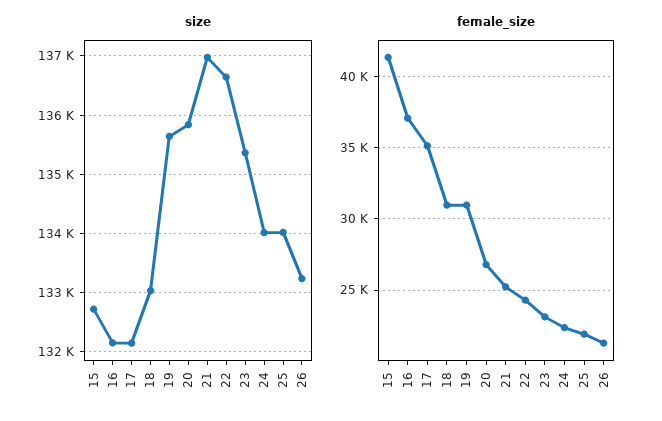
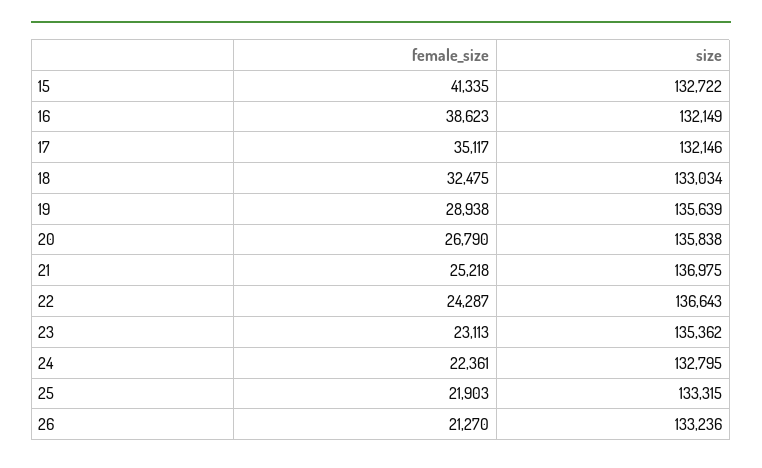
  {
    "size": {
      "15": 132722,
      "16": 132149,
      "17": 132146,
      "18": 133034,
      "19": 135639,
      "20": 135838,
      "21": 136975,
      "22": 136643,
      "23": 135362,
-     "24": 134000,
+     "24": 132795,
-     "25": 134000,
+     "25": 133315,
      "26": 133236
    },
    "female_size": {
      "15": 41335,
-     "16": 37000,
+     "16": 38623,
      "17": 35117,
-     "18": 31000,
+     "18": 32475,
-     "19": 31000,
+     "19": 28938,
      "20": 26790,
      "21": 25218,
      "22": 24287,
      "23": 23113,
      "24": 22361,
      "25": 21903,
      "26": 21270
    }
  }

